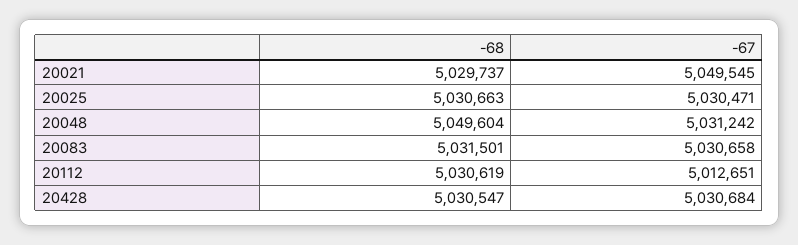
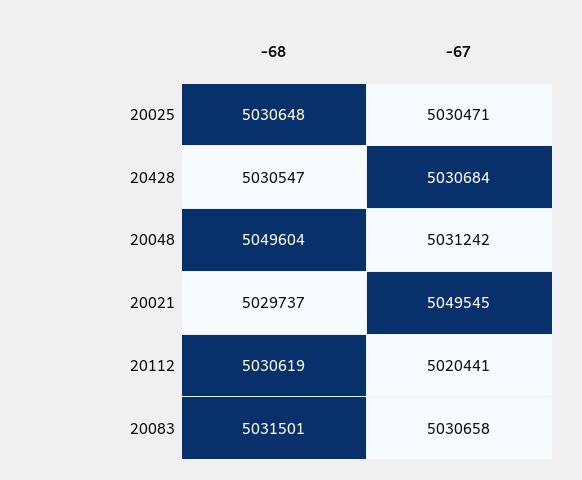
  {
    "-68": {
      "20021": 5029737,
-     "20025": 5030663,
+     "20025": 5030648,
      "20048": 5049604,
      "20083": 5031501,
      "20112": 5030619,
      "20428": 5030547
    },
    "-67": {
      "20021": 5049545,
      "20025": 5030471,
      "20048": 5031242,
      "20083": 5030658,
-     "20112": 5012651,
+     "20112": 5020441,
      "20428": 5030684
    }
  }

